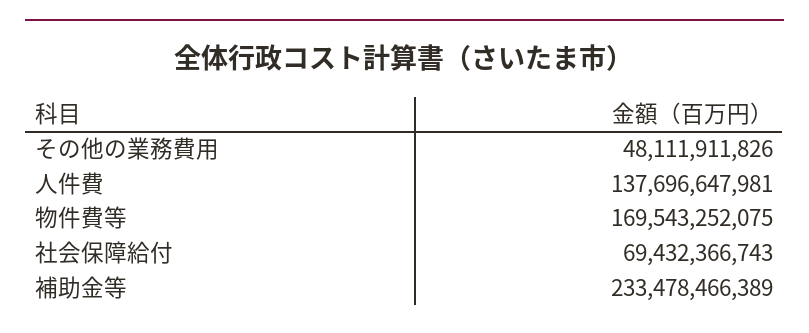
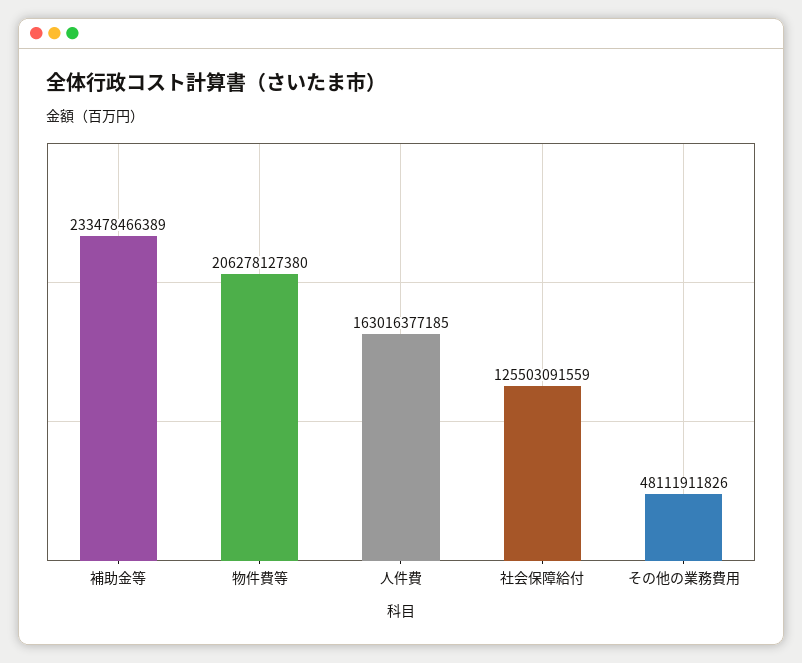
  {
    "その他の業務費用": 48111911826,
-   "人件費": 137696647981,
+   "人件費": 163016377185,
-   "物件費等": 169543252075,
+   "物件費等": 206278127380,
-   "社会保障給付": 69432366743,
+   "社会保障給付": 125503091559,
    "補助金等": 233478466389
  }

